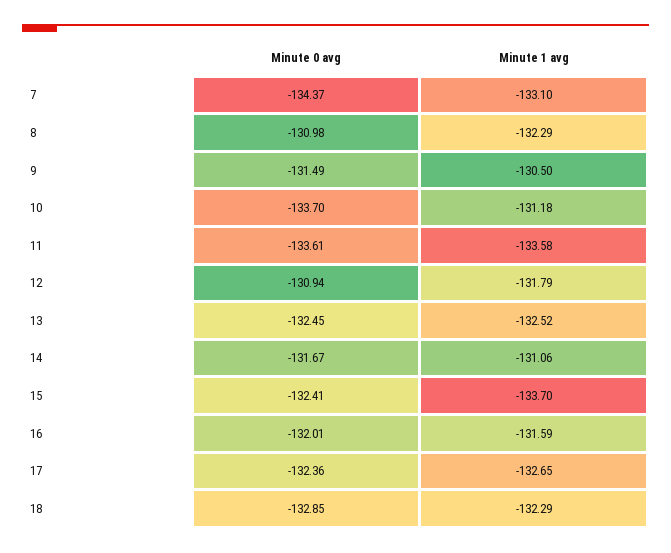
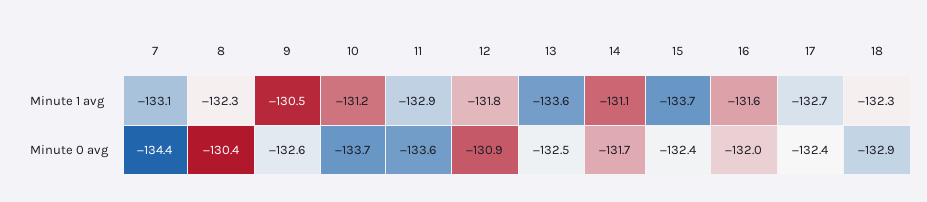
  {
    "Minute 0 avg": {
      "7": -134.37,
-     "8": -130.98,
+     "8": -130.4,
-     "9": -131.49,
+     "9": -132.6,
      "10": -133.7,
      "11": -133.61,
      "12": -130.94,
      "13": -132.45,
      "14": -131.67,
      "15": -132.41,
      "16": -132.01,
      "17": -132.36,
      "18": -132.85
    },
    "Minute 1 avg": {
      "7": -133.1,
      "8": -132.29,
      "9": -130.5,
      "10": -131.18,
-     "11": -133.58,
+     "11": -132.9,
      "12": -131.79,
-     "13": -132.52,
+     "13": -133.6,
      "14": -131.06,
      "15": -133.7,
      "16": -131.59,
      "17": -132.65,
      "18": -132.29
    }
  }

